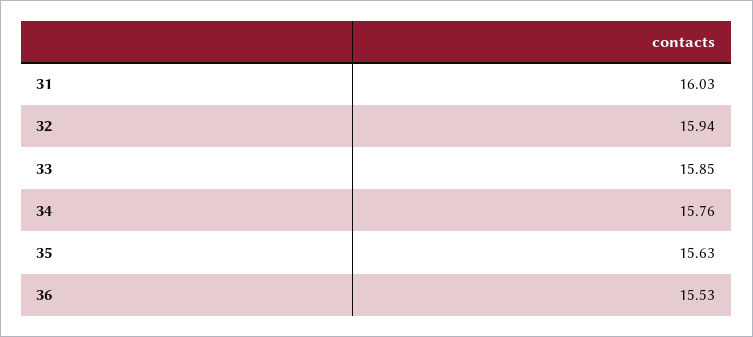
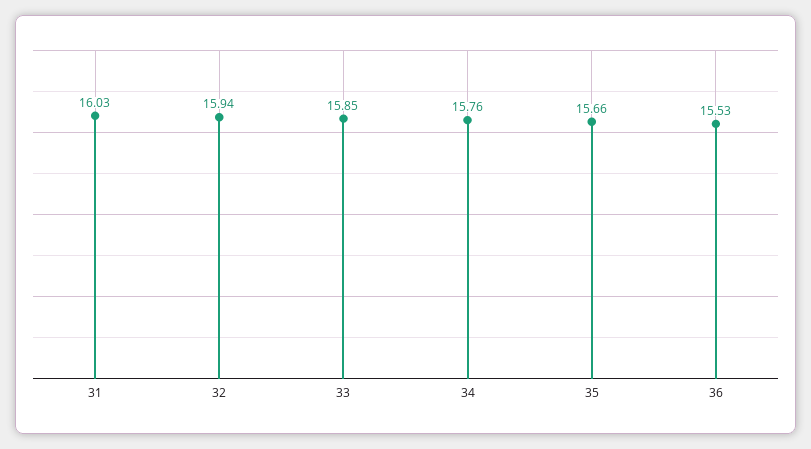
  {
    "31": 16.03,
    "32": 15.94,
    "33": 15.85,
    "34": 15.76,
-   "35": 15.63,
+   "35": 15.66,
    "36": 15.53
  }

